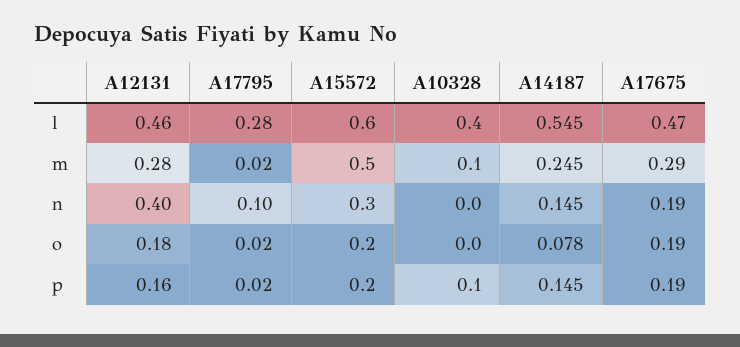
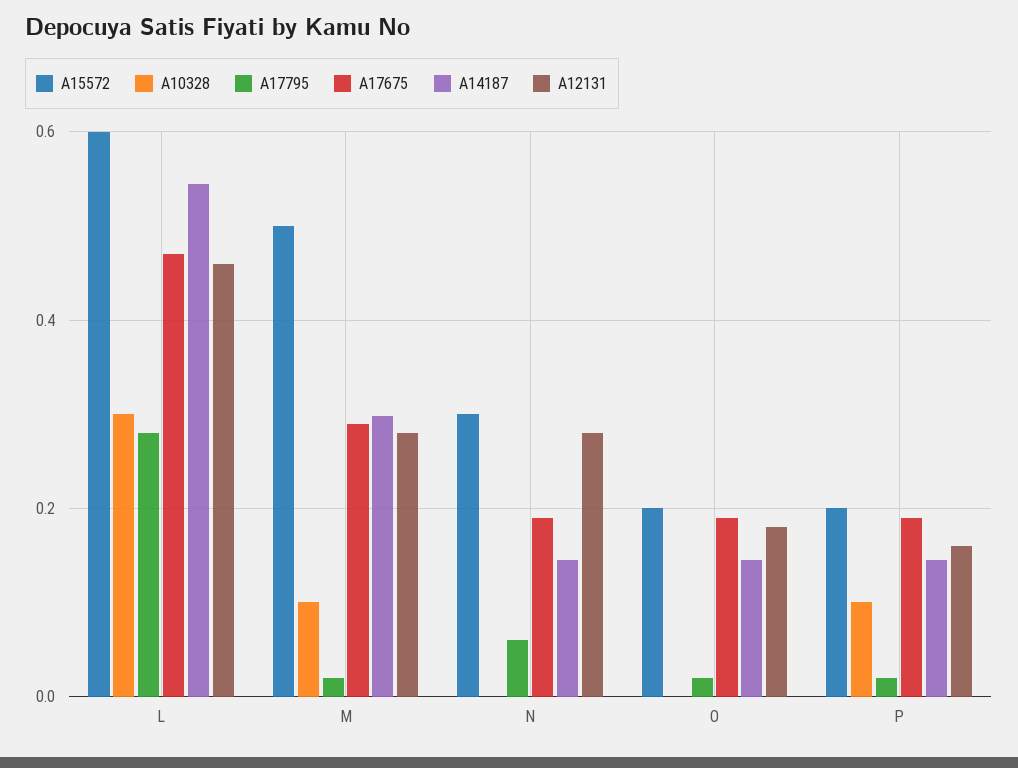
  {
    "A12131": {
      "l": 0.46,
      "m": 0.28,
-     "n": 0.4,
+     "n": 0.28,
      "o": 0.18,
      "p": 0.16
    },
    "A17795": {
      "l": 0.28,
      "m": 0.02,
-     "n": 0.1,
+     "n": 0.06,
      "o": 0.02,
      "p": 0.02
    },
    "A15572": {
      "l": 0.6,
      "m": 0.5,
      "n": 0.3,
      "o": 0.2,
      "p": 0.2
    },
    "A10328": {
-     "l": 0.4,
+     "l": 0.3,
      "m": 0.1,
      "n": 0,
      "o": 0,
      "p": 0.1
    },
    "A14187": {
      "l": 0.545,
-     "m": 0.245,
+     "m": 0.3,
      "n": 0.145,
-     "o": 0.078,
+     "o": 0.14,
      "p": 0.145
    },
    "A17675": {
      "l": 0.47,
      "m": 0.29,
      "n": 0.19,
      "o": 0.19,
      "p": 0.19
    }
  }

